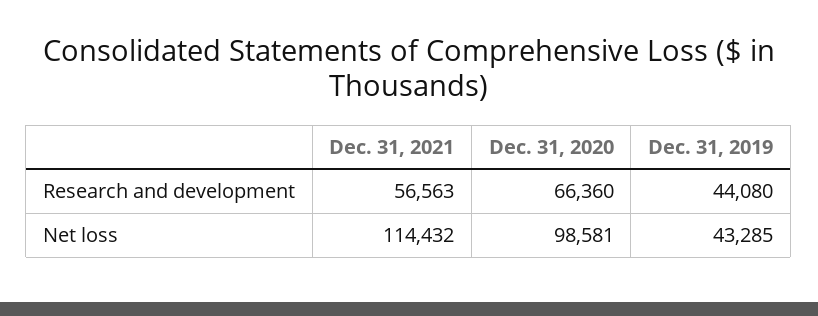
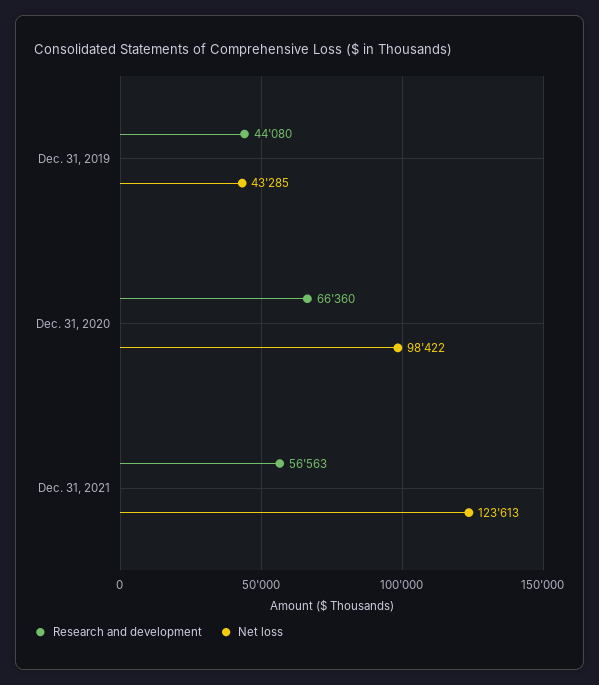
  {
    "Research and development": {
      "Dec. 31, 2021": 56563,
      "Dec. 31, 2020": 66360,
      "Dec. 31, 2019": 44080
    },
    "Net loss": {
-     "Dec. 31, 2021": 114432,
+     "Dec. 31, 2021": 123613,
-     "Dec. 31, 2020": 98581,
+     "Dec. 31, 2020": 98422,
      "Dec. 31, 2019": 43285
    }
  }

